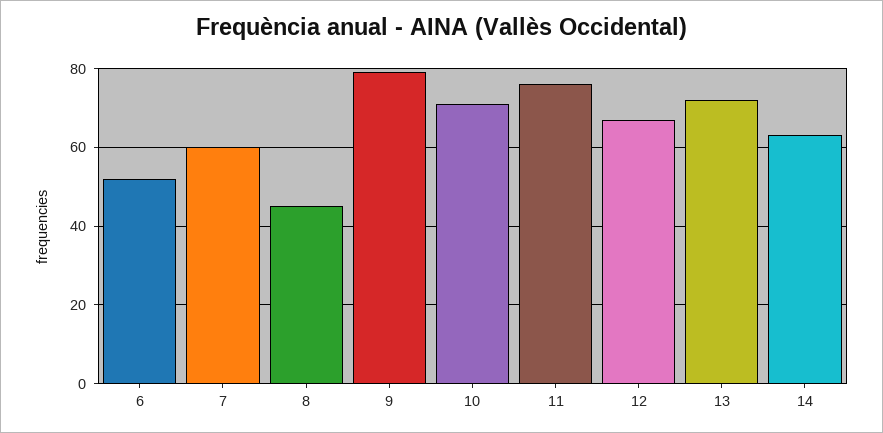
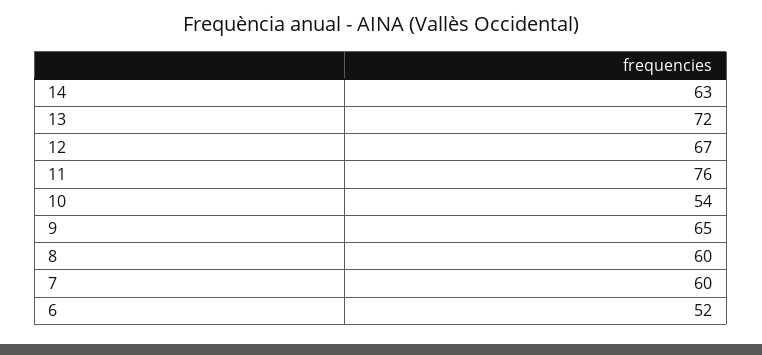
  {
    "6": 52,
    "7": 60,
-   "8": 45,
+   "8": 60,
-   "9": 80,
+   "9": 65,
-   "10": 70,
+   "10": 54,
    "11": 76,
    "12": 67,
    "13": 72,
    "14": 63
  }

